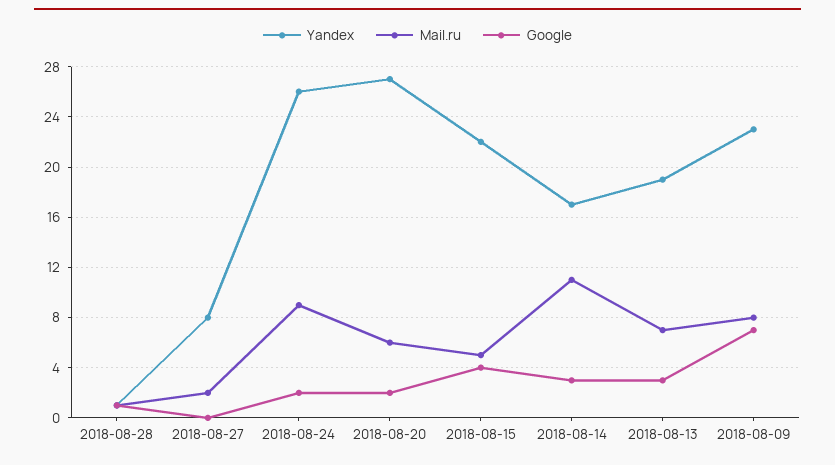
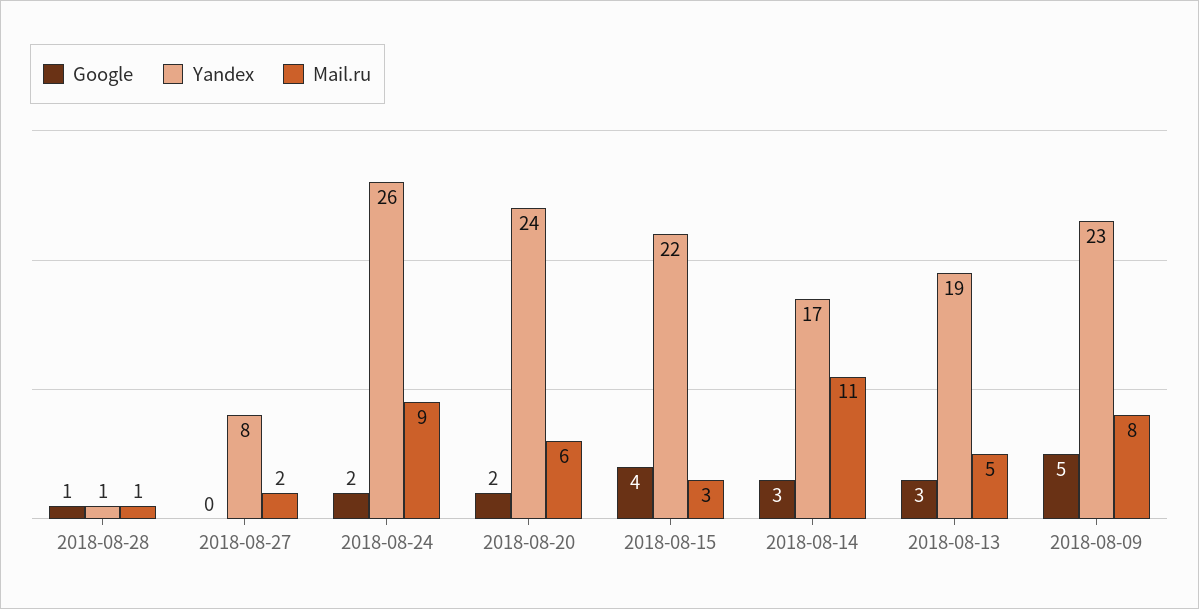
  {
    "Yandex": {
      "2018-08-28": 1,
      "2018-08-27": 8,
      "2018-08-24": 26,
-     "2018-08-20": 27,
+     "2018-08-20": 24,
      "2018-08-15": 22,
      "2018-08-14": 17,
      "2018-08-13": 19,
      "2018-08-09": 23
    },
    "Mail.ru": {
      "2018-08-28": 1,
      "2018-08-27": 2,
      "2018-08-24": 9,
      "2018-08-20": 6,
-     "2018-08-15": 5,
+     "2018-08-15": 3,
      "2018-08-14": 11,
-     "2018-08-13": 7,
+     "2018-08-13": 5,
      "2018-08-09": 8
    },
    "Google": {
      "2018-08-28": 1,
      "2018-08-27": 0,
      "2018-08-24": 2,
      "2018-08-20": 2,
      "2018-08-15": 4,
      "2018-08-14": 3,
      "2018-08-13": 3,
-     "2018-08-09": 7
+     "2018-08-09": 5
    }
  }

